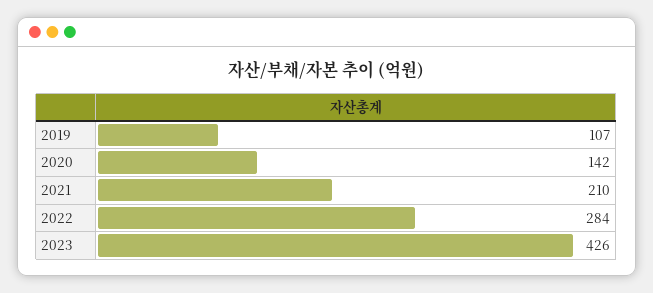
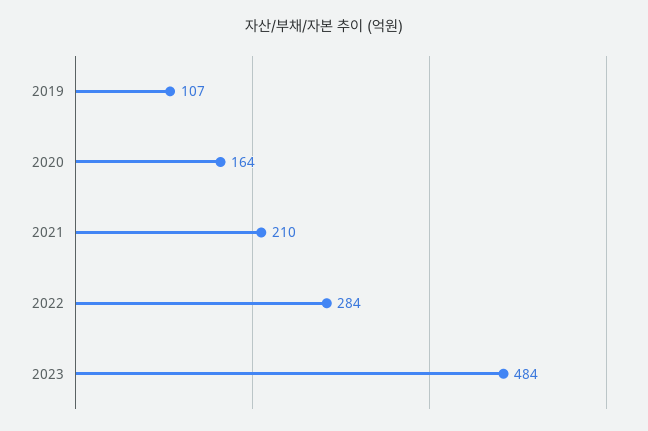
  {
    "2019": 107,
-   "2020": 142,
+   "2020": 164,
    "2021": 210,
    "2022": 284,
-   "2023": 426
+   "2023": 484
  }

